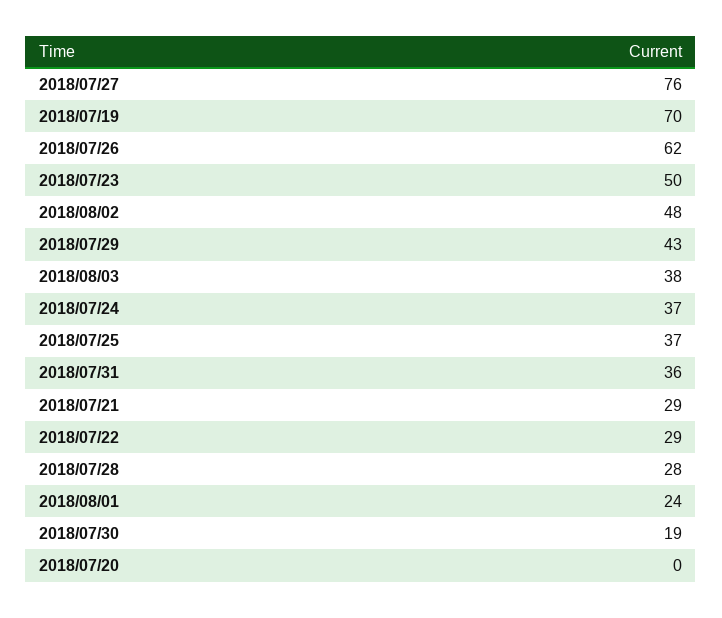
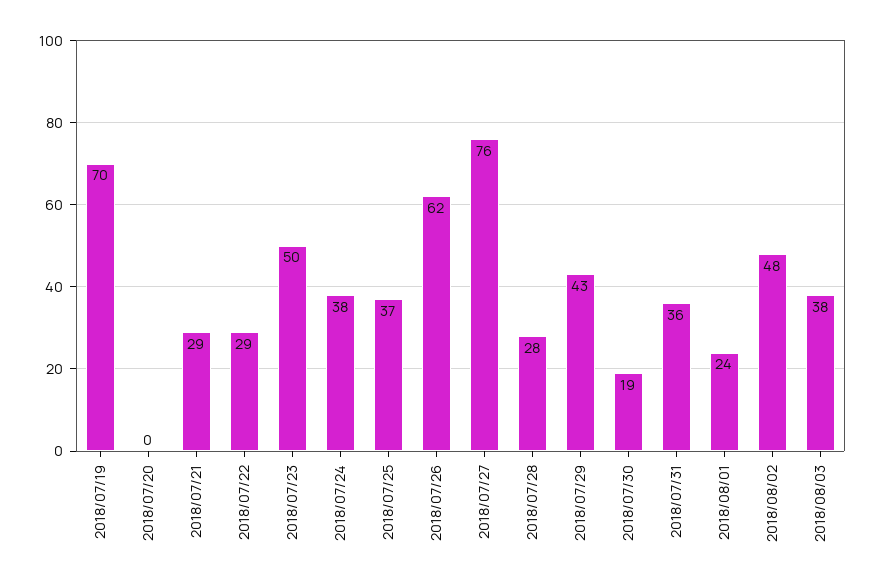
  {
    "2018/07/27": 76,
    "2018/07/19": 70,
    "2018/07/26": 62,
    "2018/07/23": 50,
    "2018/08/02": 48,
    "2018/07/29": 43,
    "2018/08/03": 38,
-   "2018/07/24": 37,
+   "2018/07/24": 38,
    "2018/07/25": 37,
    "2018/07/31": 36,
    "2018/07/21": 29,
    "2018/07/22": 29,
    "2018/07/28": 28,
    "2018/08/01": 24,
    "2018/07/30": 19,
    "2018/07/20": 0
  }

